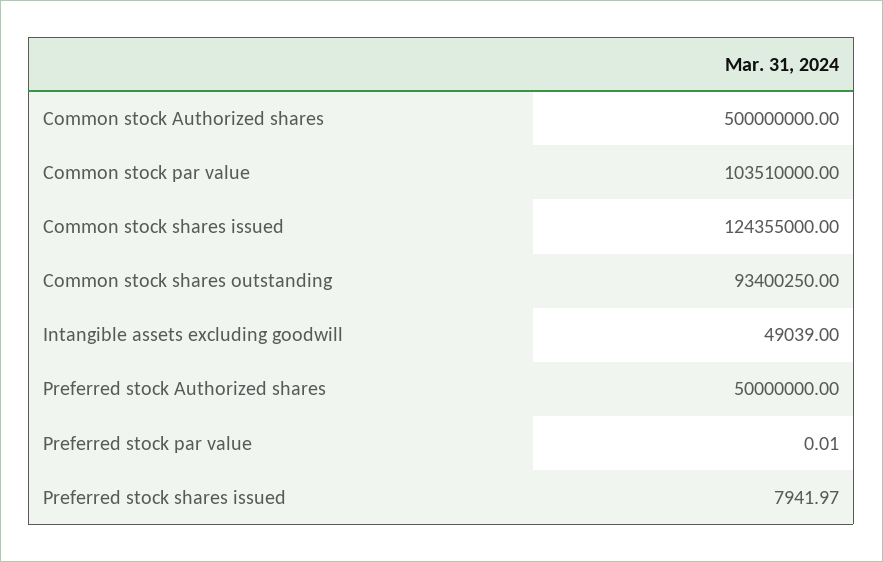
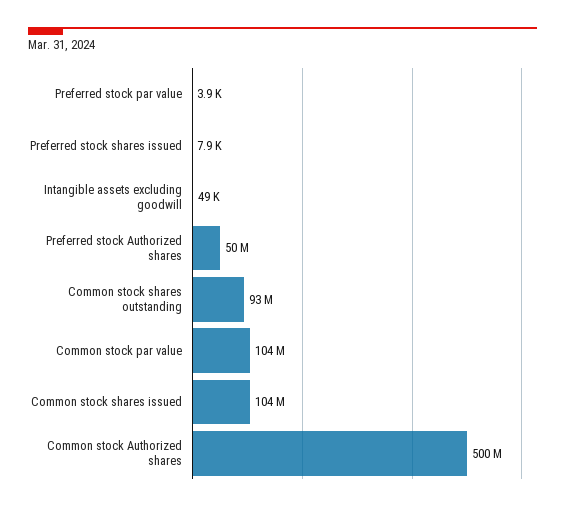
  {
    "Common stock Authorized shares": 500000000,
    "Common stock par value": 103510000,
-   "Common stock shares issued": 124355000,
+   "Common stock shares issued": 104000000,
    "Common stock shares outstanding": 93400250,
    "Intangible assets excluding goodwill": 49039,
    "Preferred stock Authorized shares": 50000000,
-   "Preferred stock par value": 0.01,
+   "Preferred stock par value": 3900,
    "Preferred stock shares issued": 7941.97
  }

